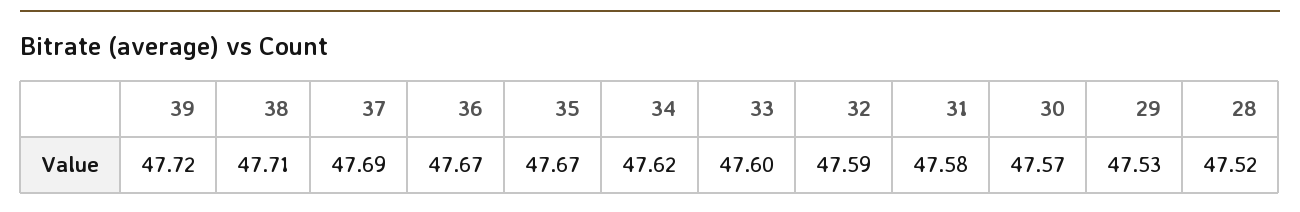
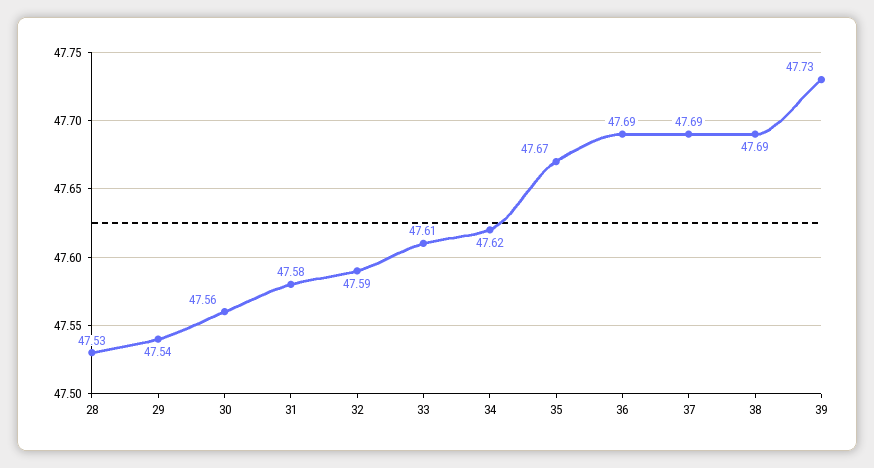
  {
-   "39": 47.72,
+   "39": 47.73,
-   "38": 47.71,
+   "38": 47.69,
    "37": 47.69,
-   "36": 47.67,
+   "36": 47.69,
    "35": 47.67,
    "34": 47.62,
-   "33": 47.6,
+   "33": 47.61,
    "32": 47.59,
    "31": 47.58,
-   "30": 47.57,
+   "30": 47.56,
-   "29": 47.53,
+   "29": 47.54,
-   "28": 47.52
+   "28": 47.53
  }

